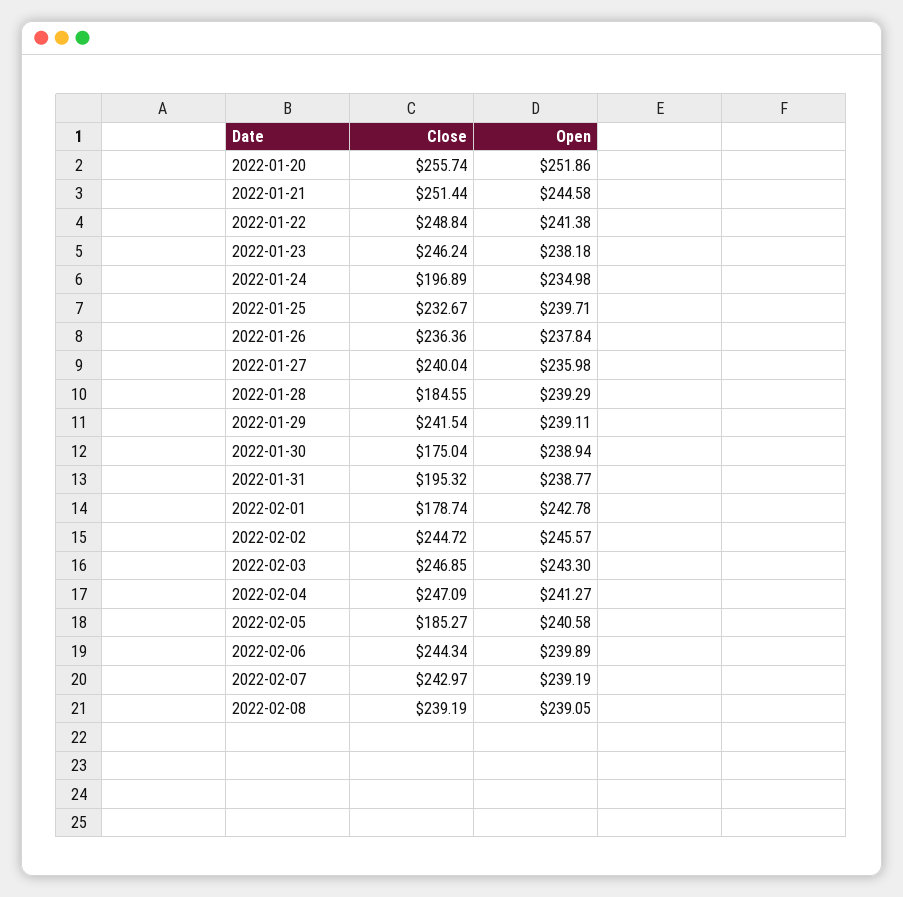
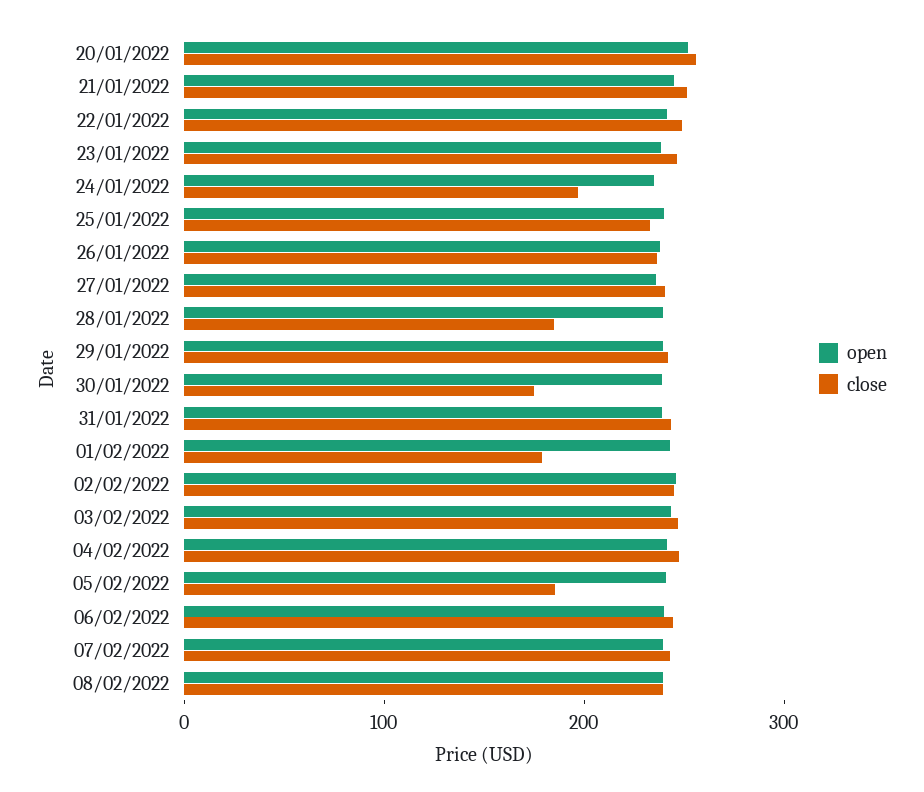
  {
    "Close": {
      "2022-01-20": 255.74,
      "2022-01-21": 251.44,
      "2022-01-22": 248.84,
      "2022-01-23": 246.24,
      "2022-01-24": 196.89,
      "2022-01-25": 232.67,
      "2022-01-26": 236.36,
      "2022-01-27": 240.04,
      "2022-01-28": 184.55,
      "2022-01-29": 241.54,
      "2022-01-30": 175.04,
-     "2022-01-31": 195.32,
+     "2022-01-31": 240,
      "2022-02-01": 178.74,
      "2022-02-02": 244.72,
      "2022-02-03": 246.85,
      "2022-02-04": 247.09,
      "2022-02-05": 185.27,
      "2022-02-06": 244.34,
      "2022-02-07": 242.97,
      "2022-02-08": 239.19
    },
    "Open": {
      "2022-01-20": 251.86,
      "2022-01-21": 244.58,
      "2022-01-22": 241.38,
      "2022-01-23": 238.18,
      "2022-01-24": 234.98,
      "2022-01-25": 239.71,
      "2022-01-26": 237.84,
      "2022-01-27": 235.98,
      "2022-01-28": 239.29,
      "2022-01-29": 239.11,
      "2022-01-30": 238.94,
      "2022-01-31": 238.77,
      "2022-02-01": 242.78,
      "2022-02-02": 245.57,
      "2022-02-03": 243.3,
      "2022-02-04": 241.27,
      "2022-02-05": 240.58,
      "2022-02-06": 239.89,
      "2022-02-07": 239.19,
      "2022-02-08": 239.05
    }
  }

